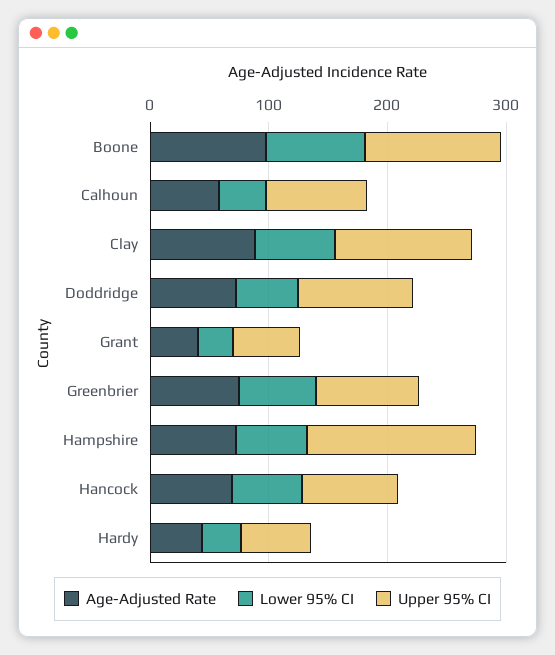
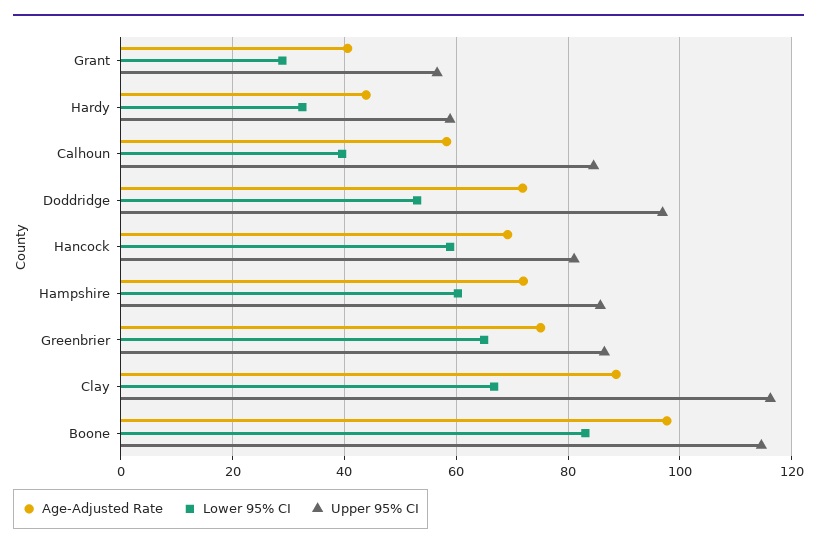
  {
    "Age-Adjusted Rate": {
      "Boone": 98,
      "Calhoun": 58,
      "Clay": 88,
      "Doddridge": 72,
      "Grant": 40,
      "Greenbrier": 76,
      "Hampshire": 72,
      "Hancock": 70,
      "Hardy": 44
    },
    "Lower 95% CI": {
      "Boone": 84,
      "Calhoun": 40,
      "Clay": 66,
      "Doddridge": 54,
      "Grant": 28,
      "Greenbrier": 66,
      "Hampshire": 60,
      "Hancock": 58,
      "Hardy": 32
    },
    "Upper 95% CI": {
      "Boone": 114,
      "Calhoun": 84,
      "Clay": 116,
      "Doddridge": 96,
      "Grant": 56,
      "Greenbrier": 86,
-     "Hampshire": 140,
+     "Hampshire": 86,
      "Hancock": 82,
      "Hardy": 58
    }
  }

